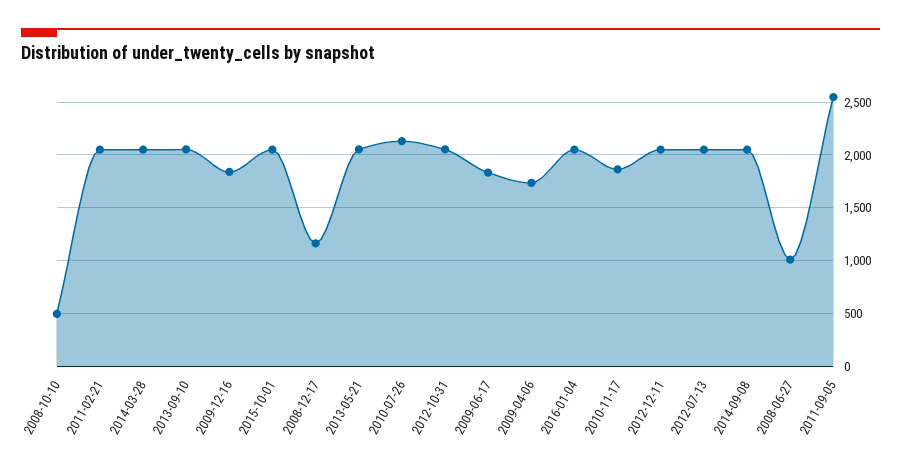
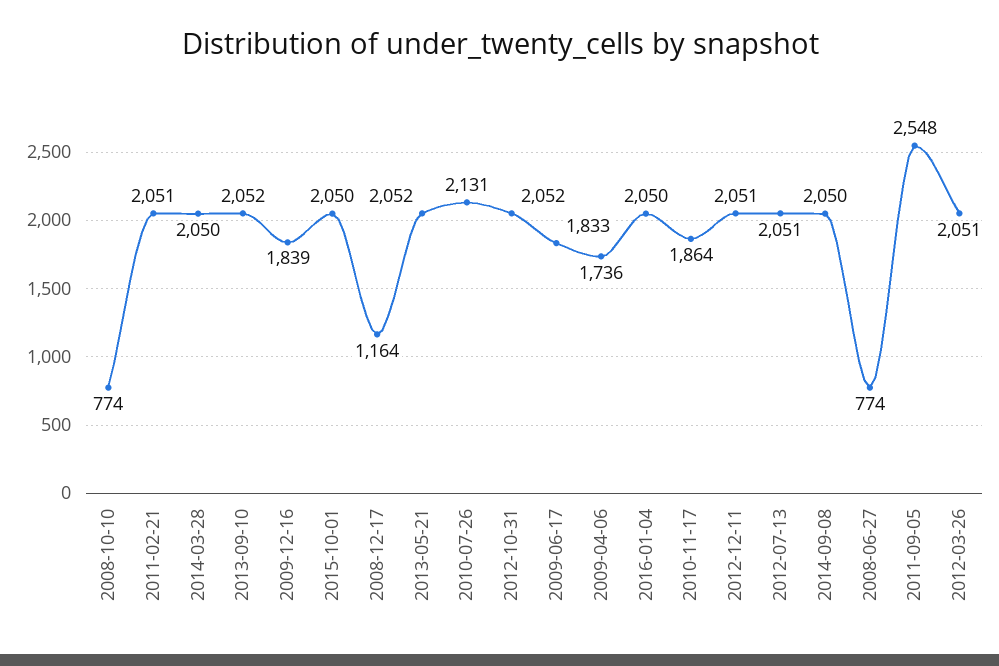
  {
-   "2008-10-10": 500,
+   "2008-10-10": 774,
    "2011-02-21": 2051,
    "2014-03-28": 2050,
    "2013-09-10": 2052,
    "2009-12-16": 1839,
    "2015-10-01": 2050,
    "2008-12-17": 1164,
    "2013-05-21": 2052,
    "2010-07-26": 2131,
    "2012-10-31": 2052,
    "2009-06-17": 1833,
    "2009-04-06": 1736,
    "2016-01-04": 2050,
    "2010-11-17": 1864,
    "2012-12-11": 2051,
    "2012-07-13": 2051,
    "2014-09-08": 2050,
-   "2008-06-27": 1000,
+   "2008-06-27": 774,
-   "2011-09-05": 2548
+   "2011-09-05": 2548,
+   "2012-03-26": 2051
  }

